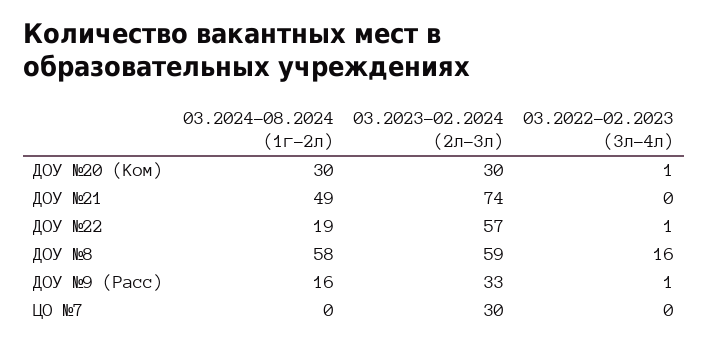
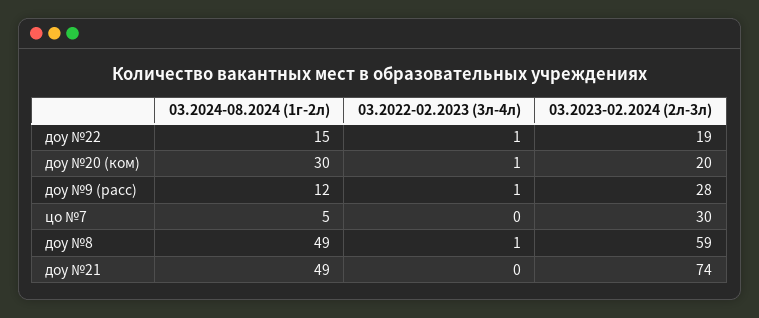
  {
    "03.2024-08.2024 (1г-2л)": {
      "ДОУ №20 (Ком)": 30,
      "ДОУ №21": 49,
-     "ДОУ №22": 19,
+     "ДОУ №22": 15,
-     "ДОУ №8": 58,
+     "ДОУ №8": 49,
-     "ДОУ №9 (Расс)": 16,
+     "ДОУ №9 (Расс)": 12,
-     "ЦО №7": 0
+     "ЦО №7": 5
    },
    "03.2023-02.2024 (2л-3л)": {
-     "ДОУ №20 (Ком)": 30,
+     "ДОУ №20 (Ком)": 20,
      "ДОУ №21": 74,
-     "ДОУ №22": 57,
+     "ДОУ №22": 19,
      "ДОУ №8": 59,
-     "ДОУ №9 (Расс)": 33,
+     "ДОУ №9 (Расс)": 28,
      "ЦО №7": 30
    },
    "03.2022-02.2023 (3л-4л)": {
      "ДОУ №20 (Ком)": 1,
      "ДОУ №21": 0,
      "ДОУ №22": 1,
-     "ДОУ №8": 16,
+     "ДОУ №8": 1,
      "ДОУ №9 (Расс)": 1,
      "ЦО №7": 0
    }
  }

